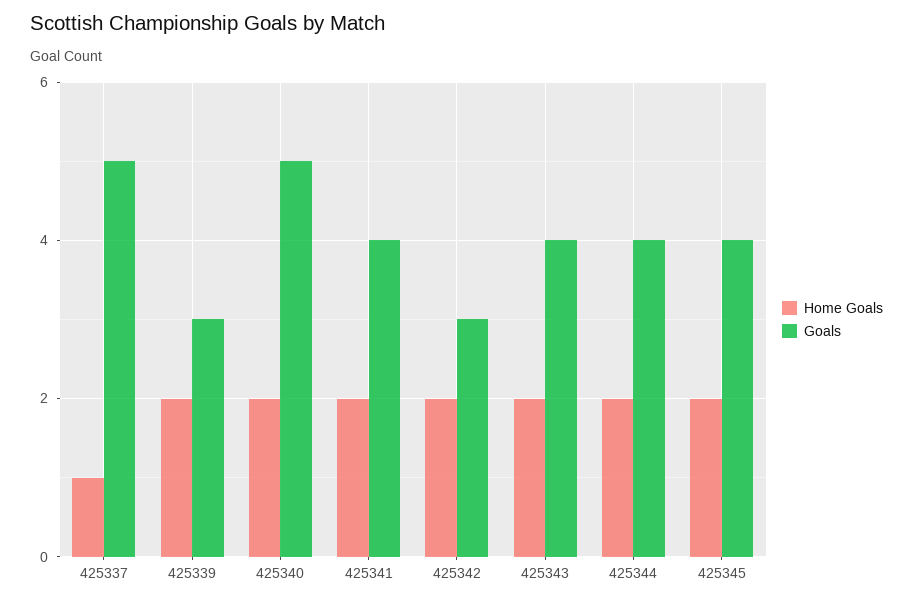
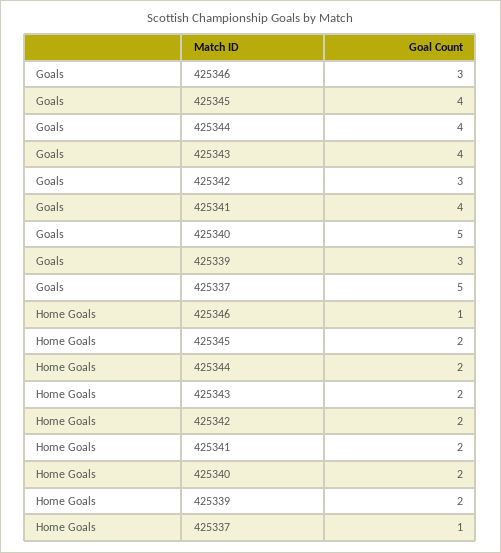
  {
    "Home Goals": {
      "425337": 1,
      "425339": 2,
      "425340": 2,
      "425341": 2,
      "425342": 2,
      "425343": 2,
      "425344": 2,
-     "425345": 2
+     "425345": 2,
+     "425346": 1
    },
    "Goals": {
      "425337": 5,
      "425339": 3,
      "425340": 5,
      "425341": 4,
      "425342": 3,
      "425343": 4,
      "425344": 4,
-     "425345": 4
+     "425345": 4,
+     "425346": 3
    }
  }

